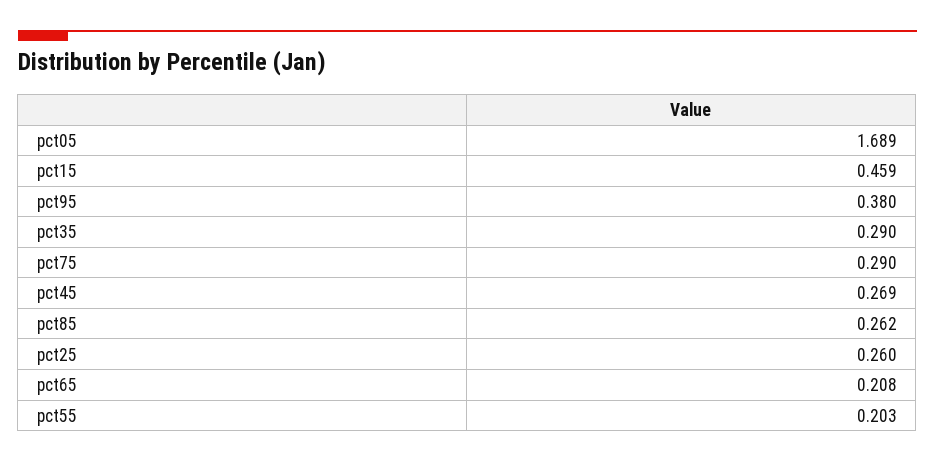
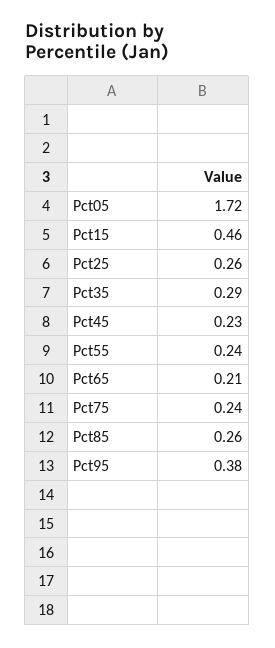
  {
-   "pct05": 1.689,
+   "pct05": 1.72,
    "pct15": 0.459,
    "pct95": 0.38,
    "pct35": 0.29,
-   "pct75": 0.29,
+   "pct75": 0.24,
-   "pct45": 0.269,
+   "pct45": 0.23,
    "pct85": 0.262,
    "pct25": 0.26,
    "pct65": 0.208,
-   "pct55": 0.203
+   "pct55": 0.24
  }

